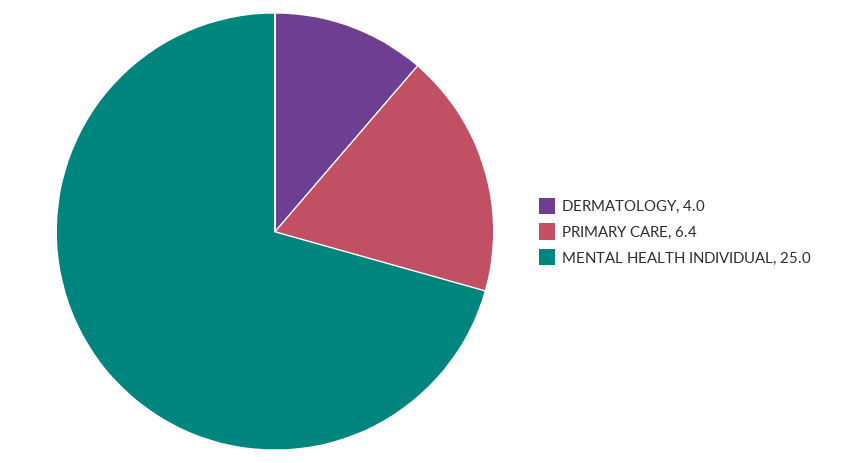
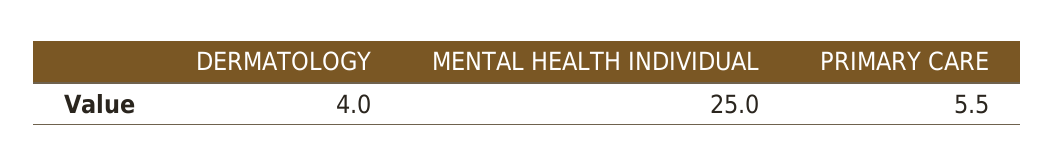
  {
    "DERMATOLOGY": 4,
-   "PRIMARY CARE": 6.4,
+   "PRIMARY CARE": 5.5,
    "MENTAL HEALTH INDIVIDUAL": 25
  }

